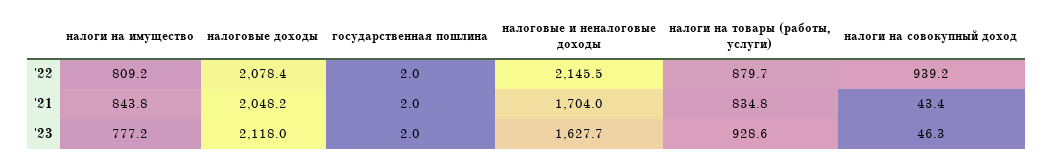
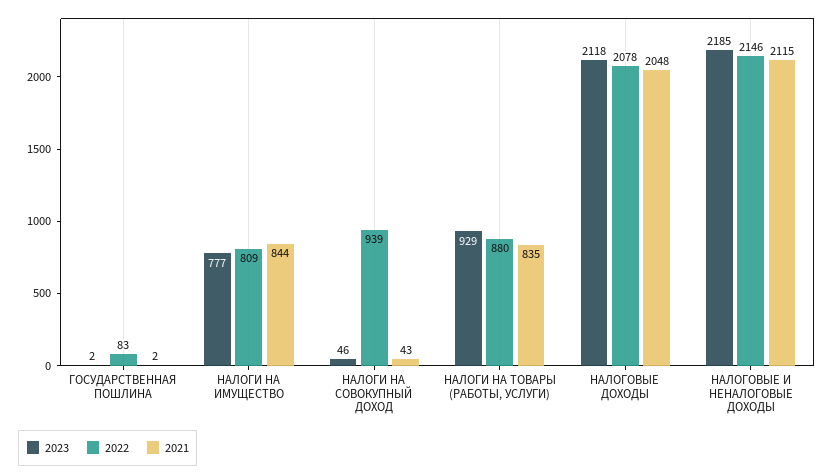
  {
    "'22": {
      "налоги на имущество": 809.2,
      "налоговые доходы": 2078.4,
-     "государственная пошлина": 2,
+     "государственная пошлина": 83,
      "налоговые и неналоговые доходы": 2145.5,
      "налоги на товары (работы, услуги)": 879.7,
      "налоги на совокупный доход": 939.2
    },
    "'21": {
      "налоги на имущество": 843.8,
      "налоговые доходы": 2048.2,
      "государственная пошлина": 2,
-     "налоговые и неналоговые доходы": 1704,
+     "налоговые и неналоговые доходы": 2115,
      "налоги на товары (работы, услуги)": 834.8,
      "налоги на совокупный доход": 43.4
    },
    "'23": {
      "налоги на имущество": 777.2,
      "налоговые доходы": 2118,
      "государственная пошлина": 2,
-     "налоговые и неналоговые доходы": 1627.7,
+     "налоговые и неналоговые доходы": 2185,
      "налоги на товары (работы, услуги)": 928.6,
      "налоги на совокупный доход": 46.3
    }
  }

